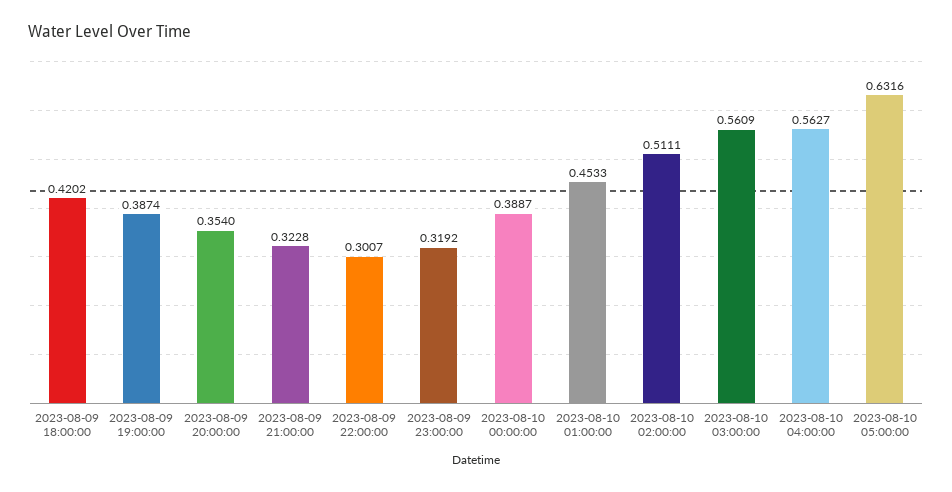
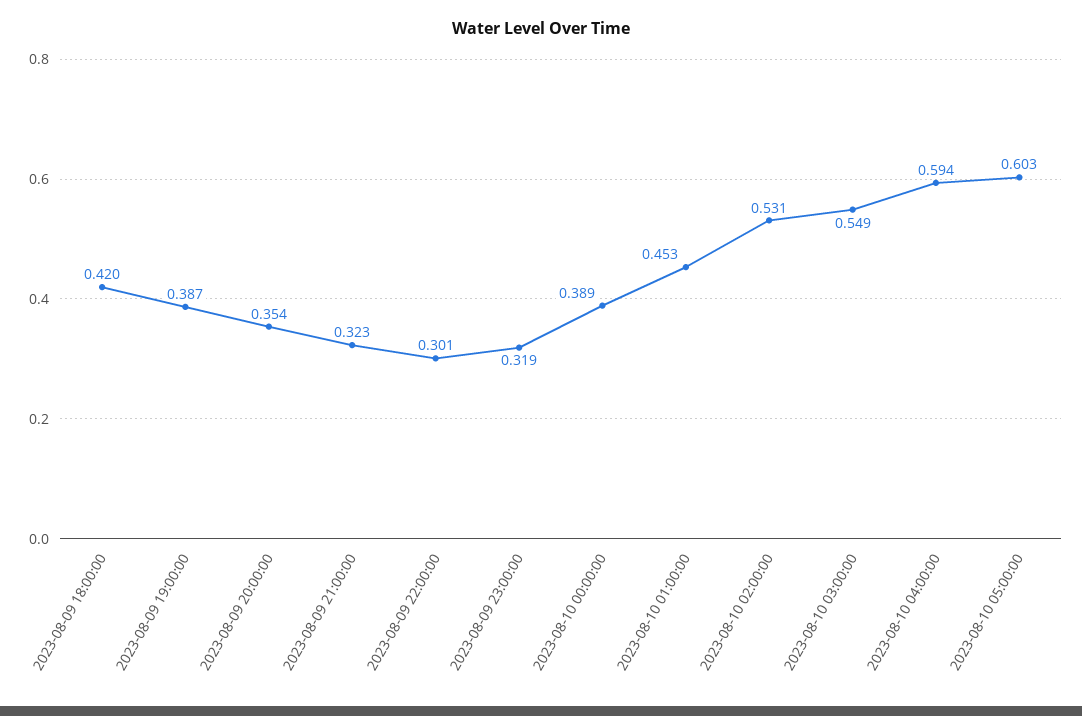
  {
    "2023-08-09 18:00:00": 0.4202,
    "2023-08-09 19:00:00": 0.3874,
    "2023-08-09 20:00:00": 0.354,
    "2023-08-09 21:00:00": 0.3228,
    "2023-08-09 22:00:00": 0.3007,
    "2023-08-09 23:00:00": 0.3192,
    "2023-08-10 00:00:00": 0.3887,
    "2023-08-10 01:00:00": 0.4533,
-   "2023-08-10 02:00:00": 0.5111,
+   "2023-08-10 02:00:00": 0.531,
-   "2023-08-10 03:00:00": 0.5609,
+   "2023-08-10 03:00:00": 0.549,
-   "2023-08-10 04:00:00": 0.5627,
+   "2023-08-10 04:00:00": 0.594,
-   "2023-08-10 05:00:00": 0.6316
+   "2023-08-10 05:00:00": 0.603
  }

